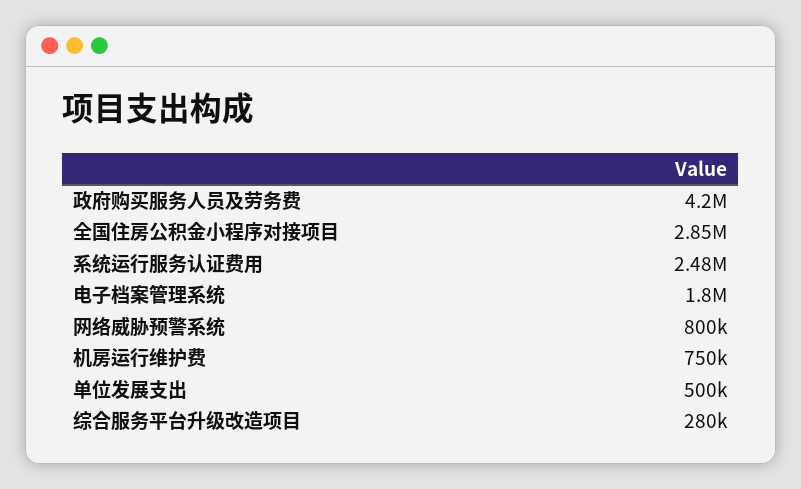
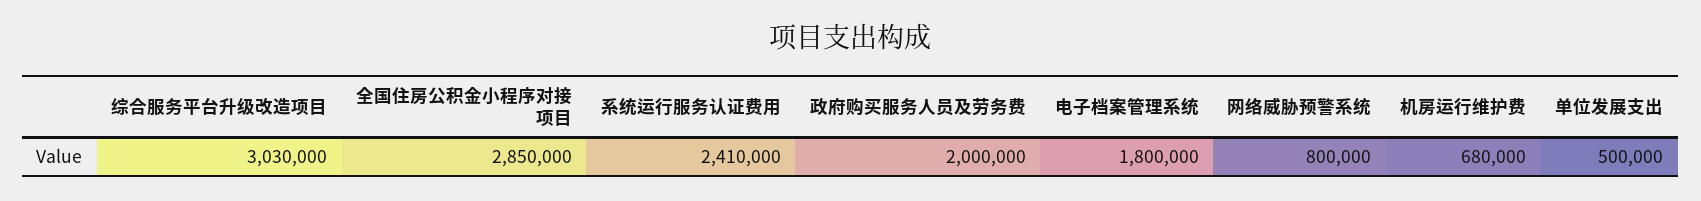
  {
-   "政府购买服务人员及劳务费": 4200000,
+   "政府购买服务人员及劳务费": 2000000,
    "全国住房公积金小程序对接项目": 2850000,
-   "系统运行服务认证费用": 2480000,
+   "系统运行服务认证费用": 2410000,
    "电子档案管理系统": 1800000,
    "网络威胁预警系统": 800000,
-   "机房运行维护费": 750000,
+   "机房运行维护费": 680000,
    "单位发展支出": 500000,
-   "综合服务平台升级改造项目": 280000
+   "综合服务平台升级改造项目": 3030000
  }

